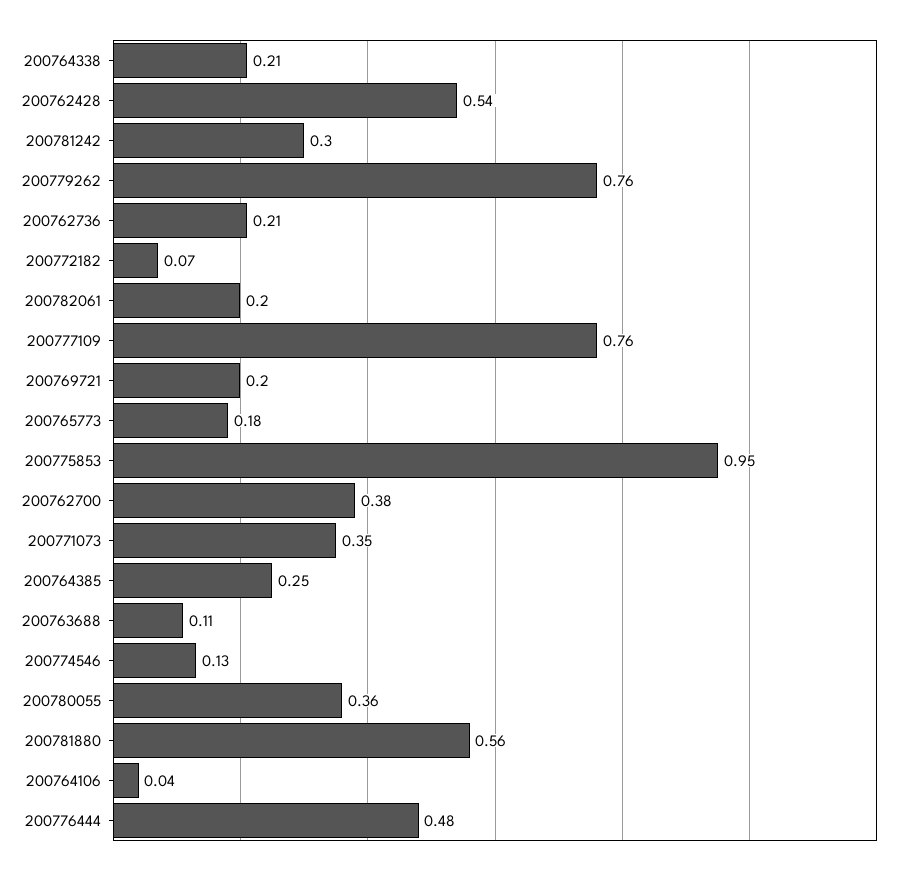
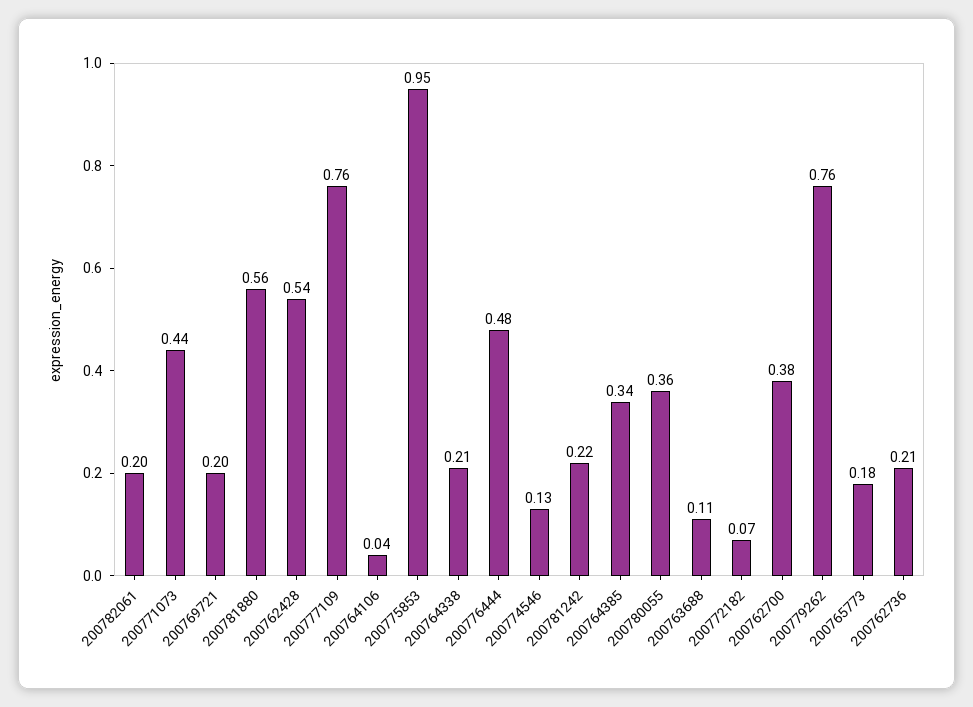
  {
    "200764338": 0.21,
    "200762428": 0.54,
-   "200781242": 0.3,
+   "200781242": 0.22,
    "200779262": 0.76,
    "200762736": 0.21,
    "200772182": 0.07,
    "200782061": 0.2,
    "200777109": 0.76,
    "200769721": 0.2,
    "200765773": 0.18,
    "200775853": 0.95,
    "200762700": 0.38,
-   "200771073": 0.35,
+   "200771073": 0.44,
-   "200764385": 0.25,
+   "200764385": 0.34,
    "200763688": 0.11,
    "200774546": 0.13,
    "200780055": 0.36,
    "200781880": 0.56,
    "200764106": 0.04,
    "200776444": 0.48
  }

